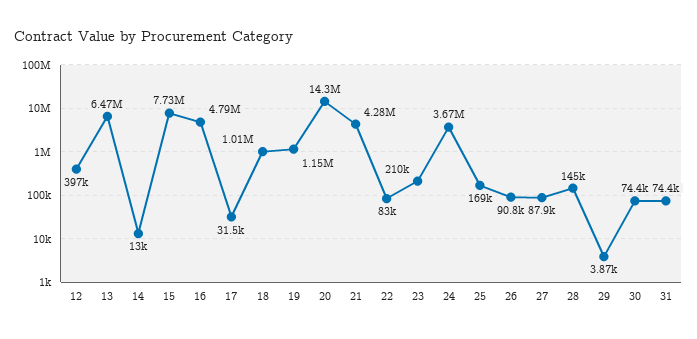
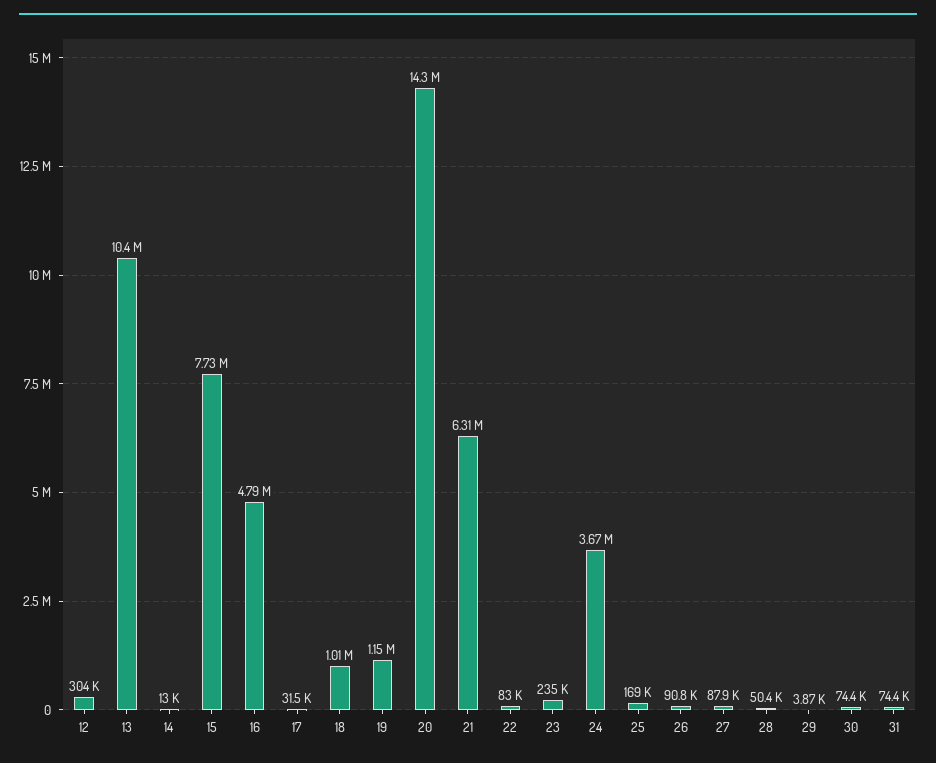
  {
-   "12": 397000,
+   "12": 304000,
-   "13": 6470000,
+   "13": 10400000,
    "14": 13000,
    "15": 7730000,
    "16": 4790000,
    "17": 31500,
    "18": 1010000,
    "19": 1150000,
    "20": 14300000,
-   "21": 4280000,
+   "21": 6310000,
    "22": 83000,
-   "23": 210000,
+   "23": 235000,
    "24": 3670000,
    "25": 169000,
    "26": 90800,
    "27": 87900,
-   "28": 145000,
+   "28": 50400,
    "29": 3870,
    "30": 74400,
    "31": 74400
  }

